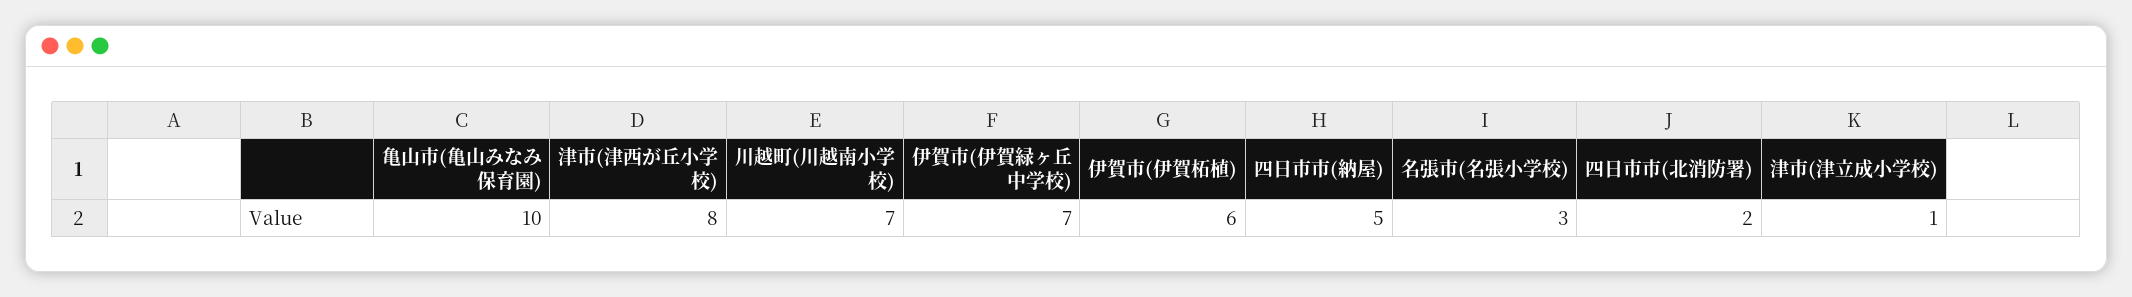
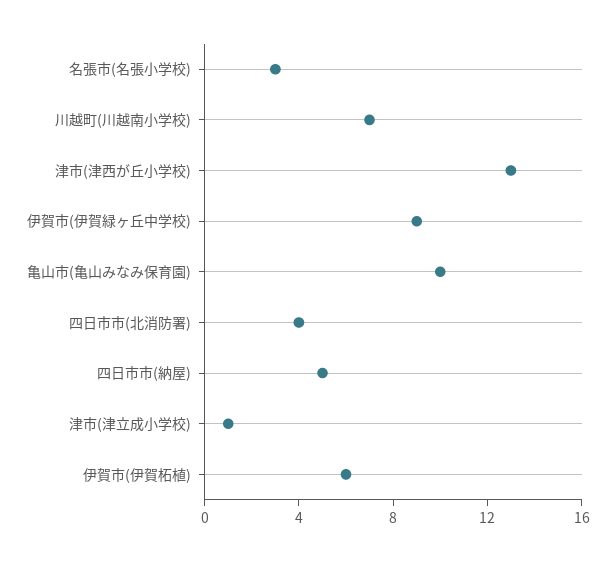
  {
    "亀山市(亀山みなみ保育園)": 10,
-   "津市(津西が丘小学校)": 8,
+   "津市(津西が丘小学校)": 13,
    "川越町(川越南小学校)": 7,
-   "伊賀市(伊賀緑ヶ丘中学校)": 7,
+   "伊賀市(伊賀緑ヶ丘中学校)": 9,
    "伊賀市(伊賀柘植)": 6,
    "四日市市(納屋)": 5,
    "名張市(名張小学校)": 3,
-   "四日市市(北消防署)": 2,
+   "四日市市(北消防署)": 4,
    "津市(津立成小学校)": 1
  }

